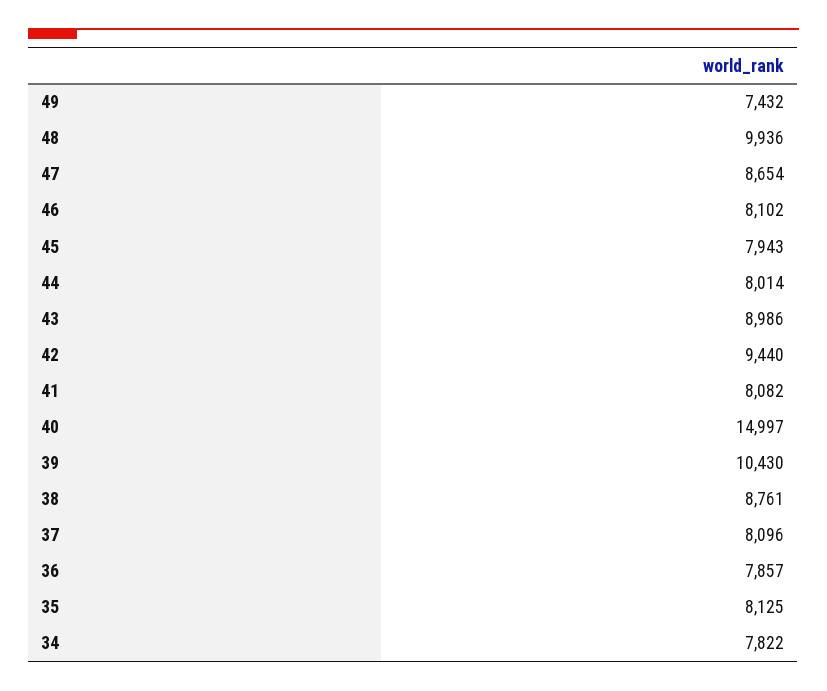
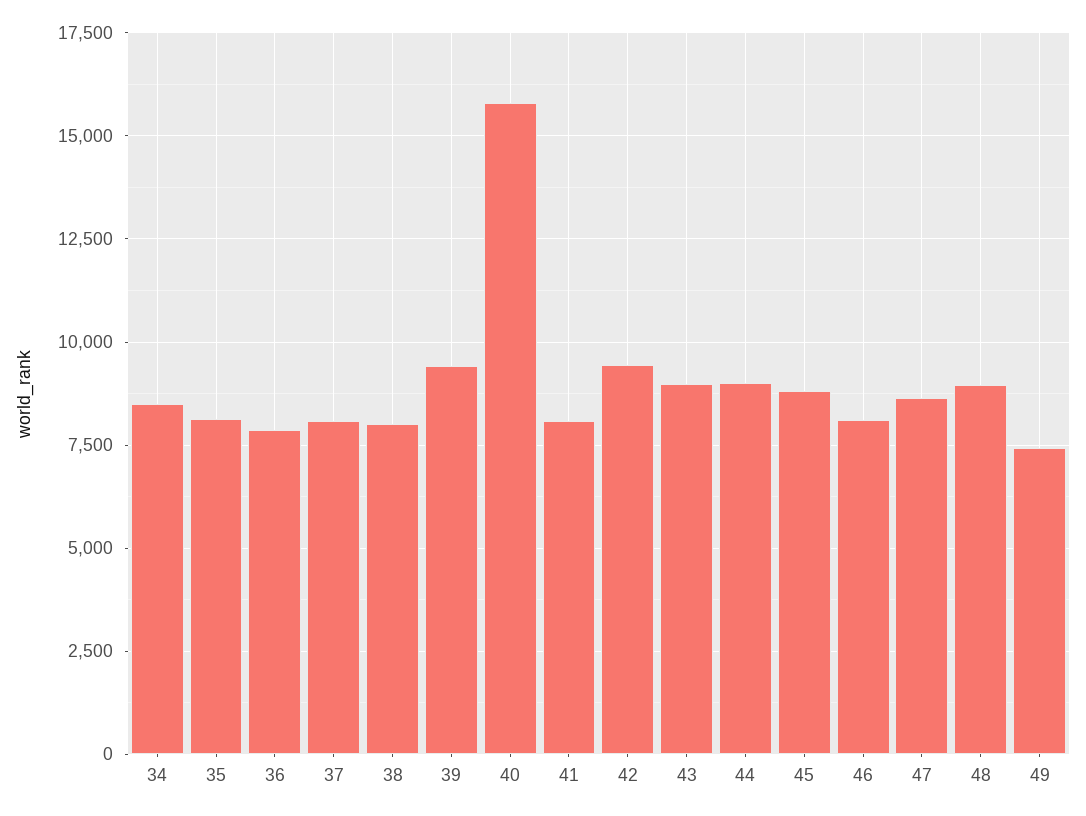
  {
    "49": 7432,
-   "48": 9936,
+   "48": 9000,
    "47": 8654,
    "46": 8102,
-   "45": 7943,
+   "45": 8750,
-   "44": 8014,
+   "44": 9000,
    "43": 8986,
    "42": 9440,
    "41": 8082,
-   "40": 14997,
+   "40": 15750,
-   "39": 10430,
+   "39": 9500,
-   "38": 8761,
+   "38": 8000,
    "37": 8096,
    "36": 7857,
    "35": 8125,
-   "34": 7822
+   "34": 8500
  }

